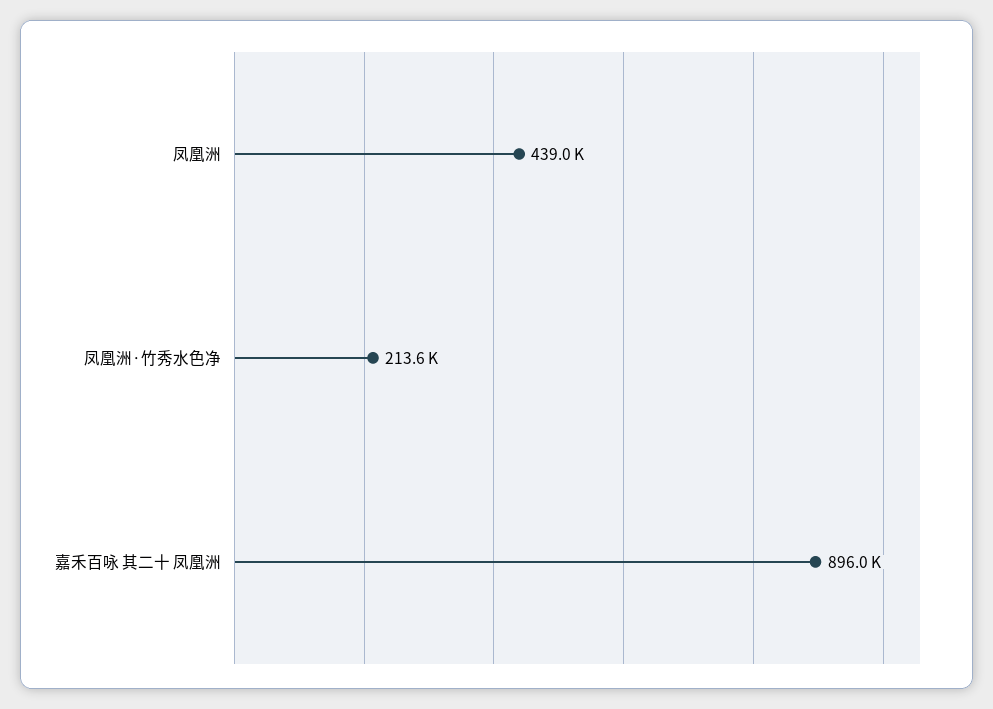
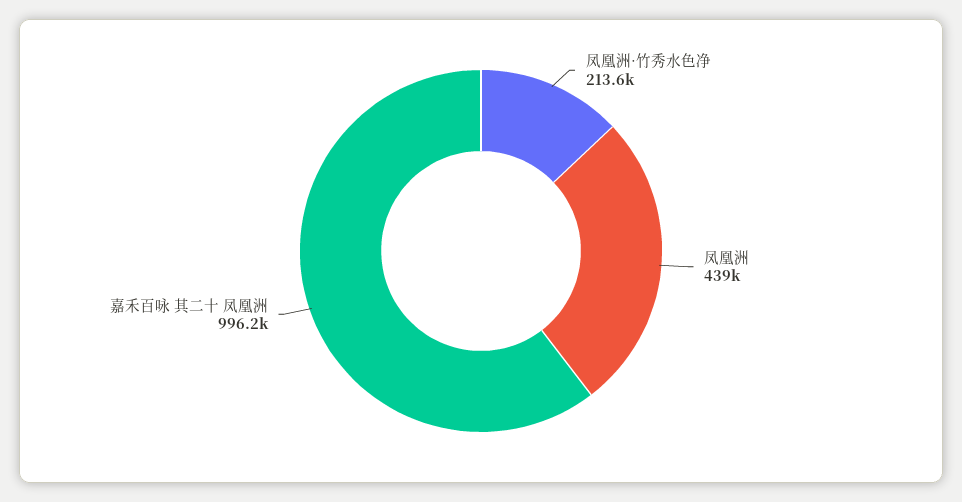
  {
    "凤凰洲": 439000,
    "凤凰洲·竹秀水色净": 213600,
-   "嘉禾百咏 其二十 凤凰洲": 896000
+   "嘉禾百咏 其二十 凤凰洲": 996200
  }

